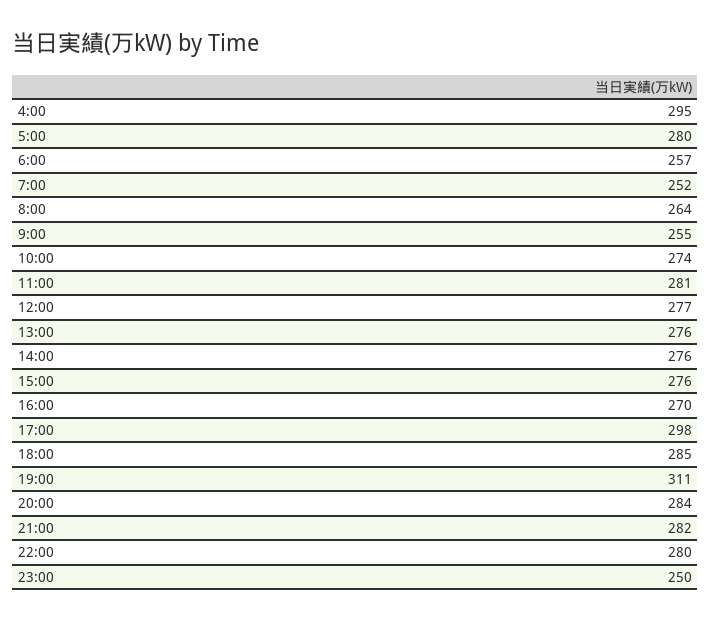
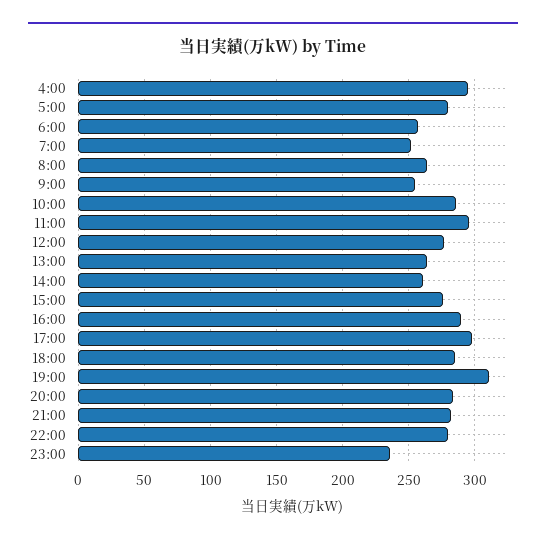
  {
    "4:00": 295,
    "5:00": 280,
    "6:00": 257,
    "7:00": 252,
    "8:00": 264,
    "9:00": 255,
-   "10:00": 274,
+   "10:00": 285,
-   "11:00": 281,
+   "11:00": 295,
    "12:00": 277,
-   "13:00": 276,
+   "13:00": 265,
-   "14:00": 276,
+   "14:00": 260,
    "15:00": 276,
-   "16:00": 270,
+   "16:00": 290,
    "17:00": 298,
    "18:00": 285,
    "19:00": 311,
    "20:00": 284,
    "21:00": 282,
    "22:00": 280,
-   "23:00": 250
+   "23:00": 235
  }

